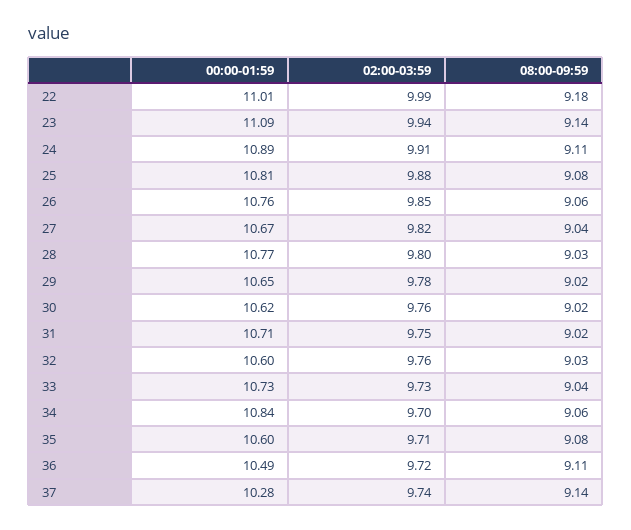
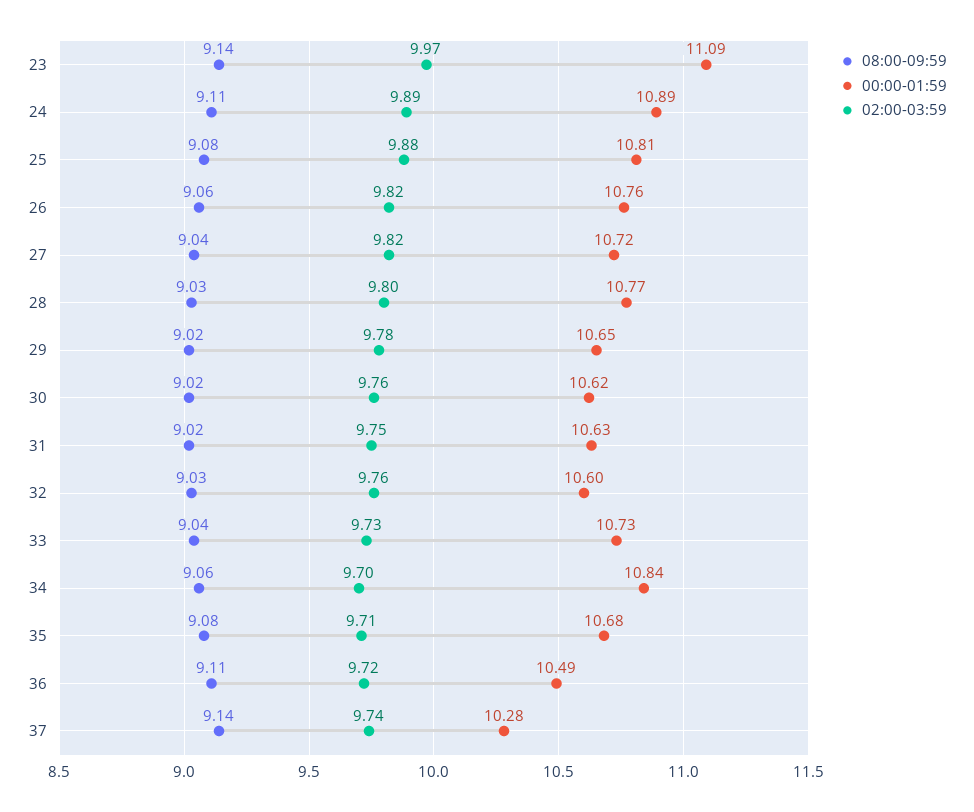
  {
    "00:00-01:59": {
-     "22": 11.01,
      "23": 11.09,
      "24": 10.89,
      "25": 10.81,
      "26": 10.76,
-     "27": 10.67,
+     "27": 10.72,
      "28": 10.77,
      "29": 10.65,
      "30": 10.62,
-     "31": 10.71,
+     "31": 10.63,
      "32": 10.6,
      "33": 10.73,
      "34": 10.84,
-     "35": 10.6,
+     "35": 10.68,
      "36": 10.49,
      "37": 10.28
    },
    "02:00-03:59": {
-     "22": 9.99,
-     "23": 9.94,
+     "23": 9.97,
-     "24": 9.91,
+     "24": 9.89,
      "25": 9.88,
-     "26": 9.85,
+     "26": 9.82,
      "27": 9.82,
      "28": 9.8,
      "29": 9.78,
      "30": 9.76,
      "31": 9.75,
      "32": 9.76,
      "33": 9.73,
      "34": 9.7,
      "35": 9.71,
      "36": 9.72,
      "37": 9.74
    },
    "08:00-09:59": {
-     "22": 9.18,
      "23": 9.14,
      "24": 9.11,
      "25": 9.08,
      "26": 9.06,
      "27": 9.04,
      "28": 9.03,
      "29": 9.02,
      "30": 9.02,
      "31": 9.02,
      "32": 9.03,
      "33": 9.04,
      "34": 9.06,
      "35": 9.08,
      "36": 9.11,
      "37": 9.14
    }
  }

